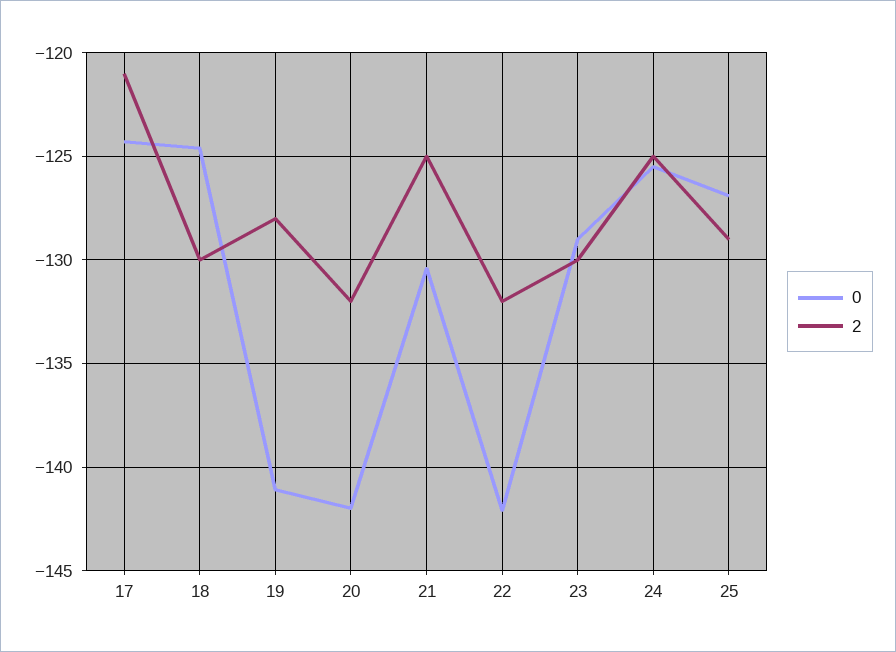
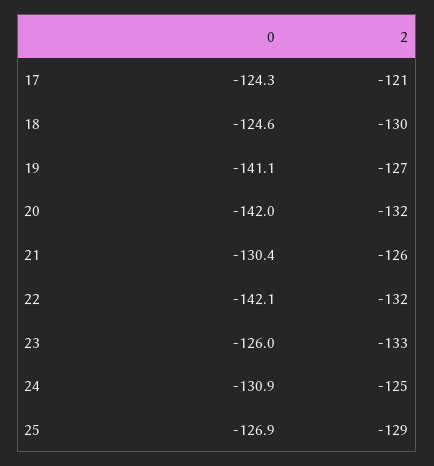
  {
    "0": {
      "17": -124.3,
      "18": -124.6,
      "19": -141.1,
      "20": -142,
      "21": -130.4,
      "22": -142.1,
-     "23": -129,
+     "23": -126,
-     "24": -125.5,
+     "24": -130.9,
      "25": -126.9
    },
    "2": {
      "17": -121,
      "18": -130,
-     "19": -128,
+     "19": -127,
      "20": -132,
-     "21": -125,
+     "21": -126,
      "22": -132,
-     "23": -130,
+     "23": -133,
      "24": -125,
      "25": -129
    }
  }

